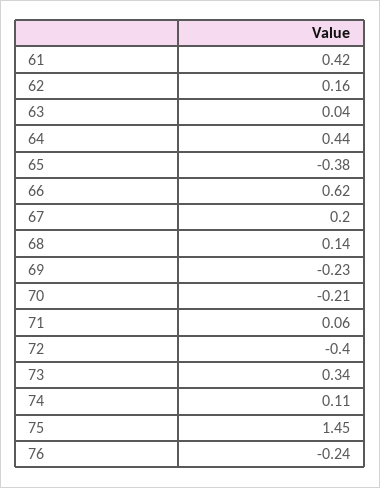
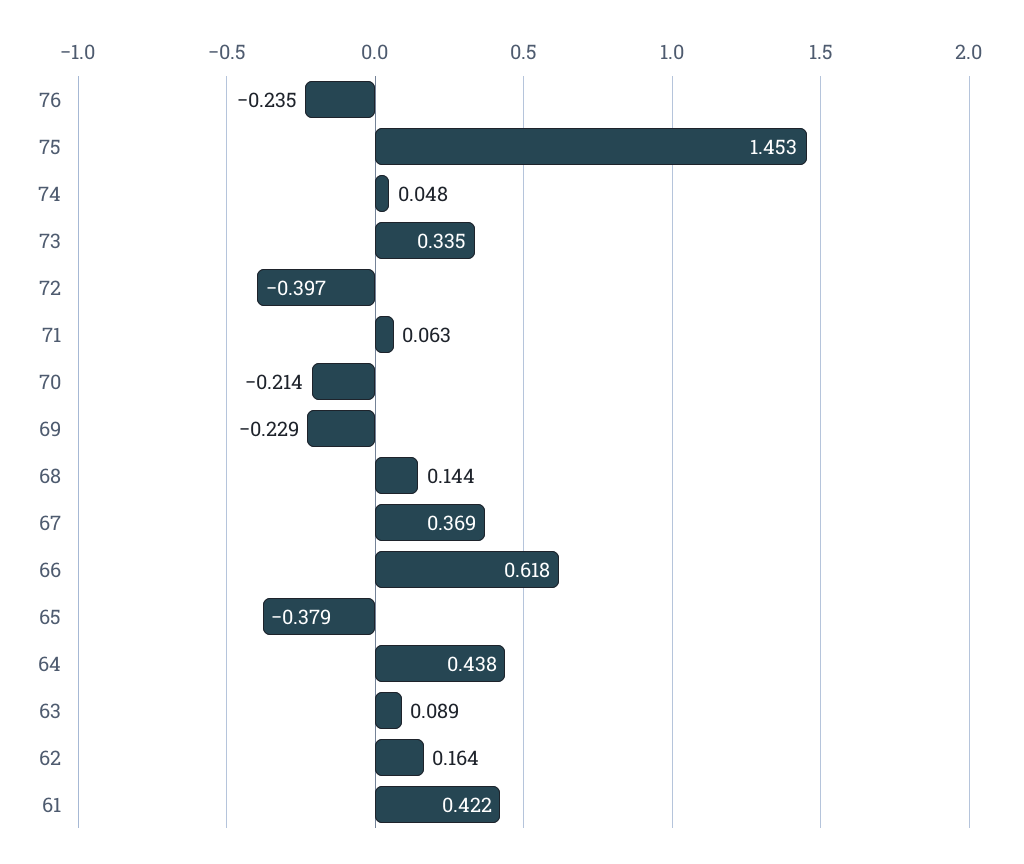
  {
    "61": 0.422,
    "62": 0.164,
-   "63": 0.04,
+   "63": 0.089,
    "64": 0.438,
    "65": -0.379,
    "66": 0.618,
-   "67": 0.2,
+   "67": 0.369,
    "68": 0.144,
    "69": -0.229,
    "70": -0.214,
    "71": 0.063,
    "72": -0.397,
    "73": 0.335,
-   "74": 0.11,
+   "74": 0.048,
    "75": 1.453,
    "76": -0.235
  }

